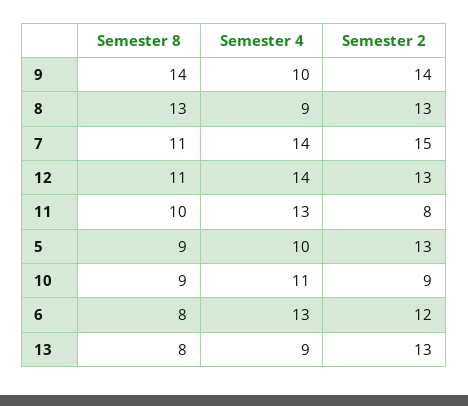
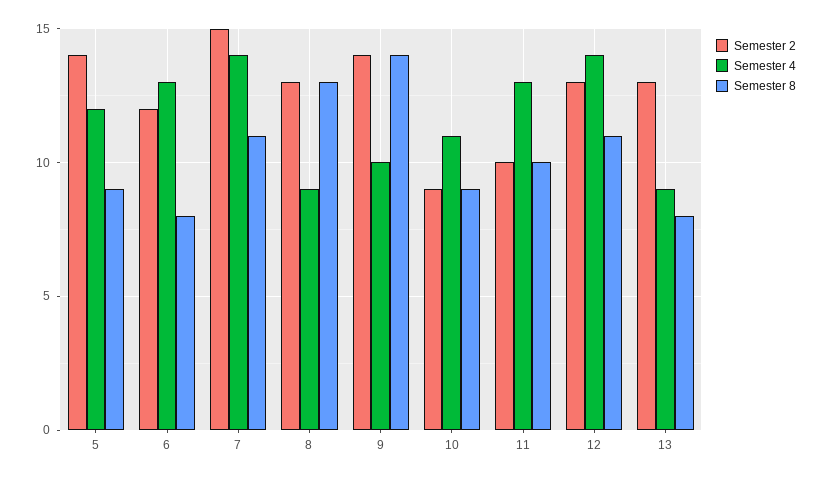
  {
    "Semester 8": {
      "9": 14,
      "8": 13,
      "7": 11,
      "12": 11,
      "11": 10,
      "5": 9,
      "10": 9,
      "6": 8,
      "13": 8
    },
    "Semester 4": {
      "9": 10,
      "8": 9,
      "7": 14,
      "12": 14,
      "11": 13,
-     "5": 10,
+     "5": 12,
      "10": 11,
      "6": 13,
      "13": 9
    },
    "Semester 2": {
      "9": 14,
      "8": 13,
      "7": 15,
      "12": 13,
-     "11": 8,
+     "11": 10,
-     "5": 13,
+     "5": 14,
      "10": 9,
      "6": 12,
      "13": 13
    }
  }

